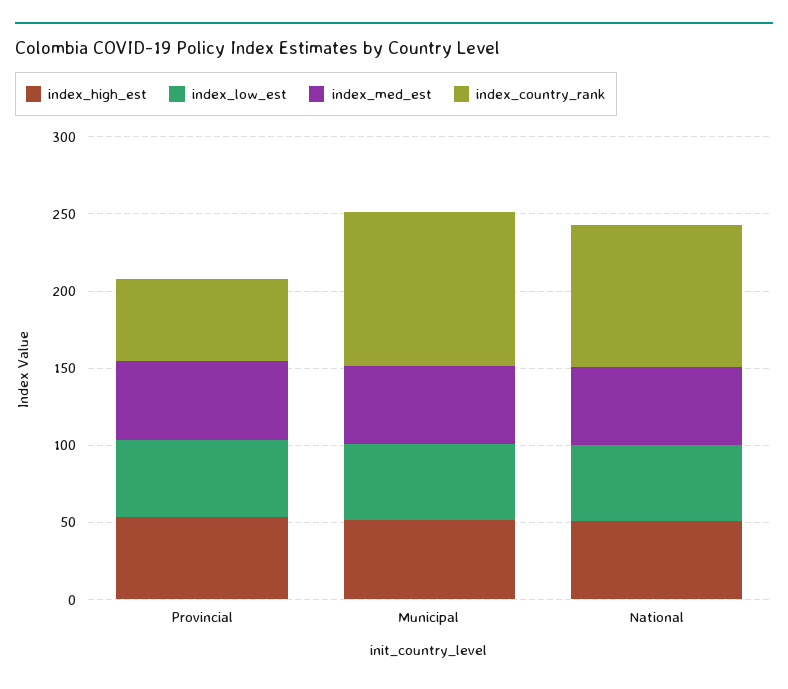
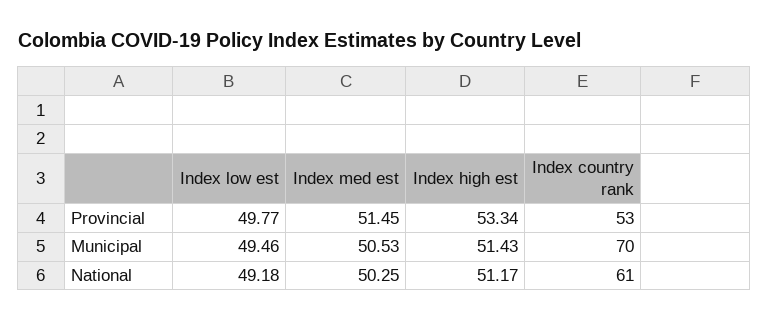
  {
    "index_high_est": {
      "Provincial": 53.34,
      "Municipal": 51.43,
      "National": 51.17
    },
    "index_low_est": {
      "Provincial": 49.77,
      "Municipal": 49.46,
      "National": 49.18
    },
    "index_med_est": {
      "Provincial": 51.45,
      "Municipal": 50.53,
      "National": 50.25
    },
    "index_country_rank": {
      "Provincial": 53,
-     "Municipal": 100,
+     "Municipal": 70,
-     "National": 90
+     "National": 61
    }
  }

